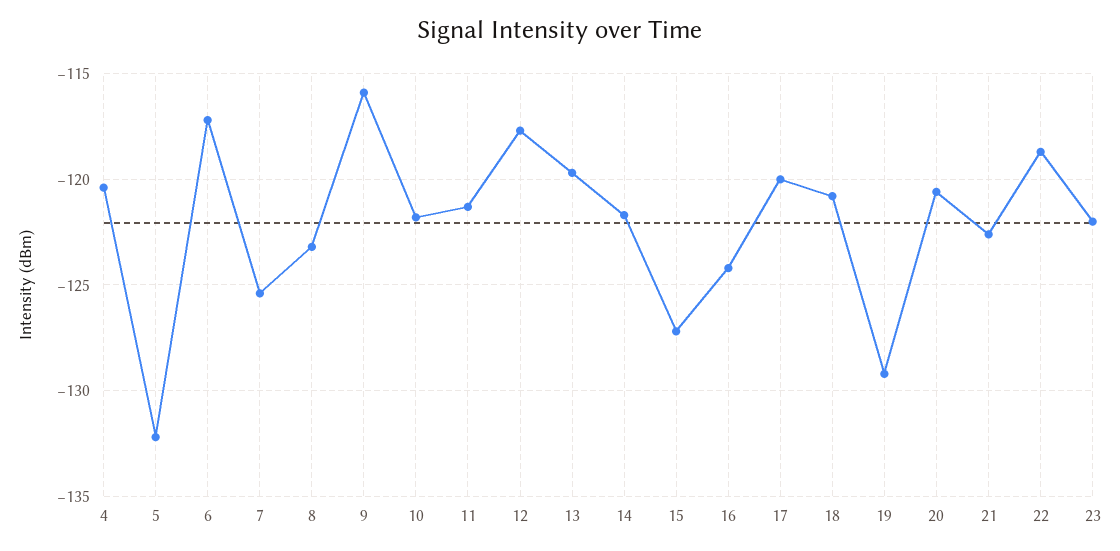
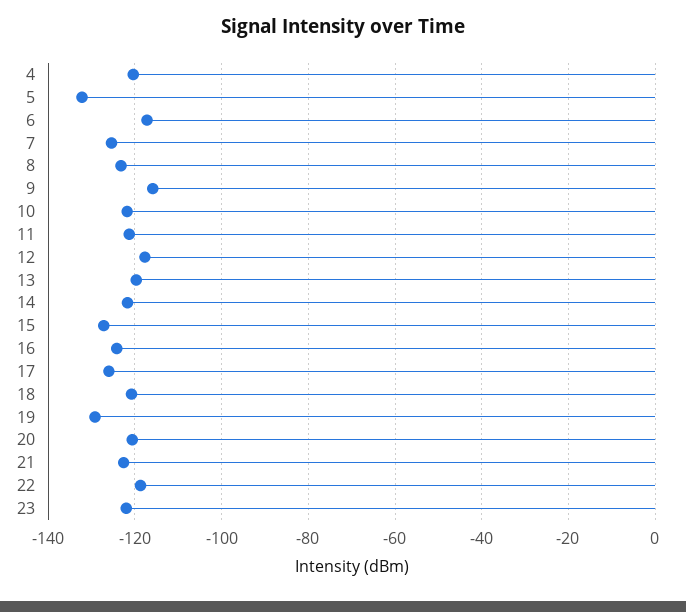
  {
    "4": -120.5,
    "5": -132,
    "6": -117,
    "7": -125.5,
    "8": -123,
    "9": -116,
    "10": -122,
    "11": -121.5,
    "12": -117.5,
    "13": -119.5,
    "14": -121.5,
    "15": -127,
    "16": -124,
-   "17": -120,
+   "17": -126,
    "18": -121,
    "19": -129,
    "20": -120.5,
    "21": -122.5,
    "22": -118.5,
    "23": -122
  }

